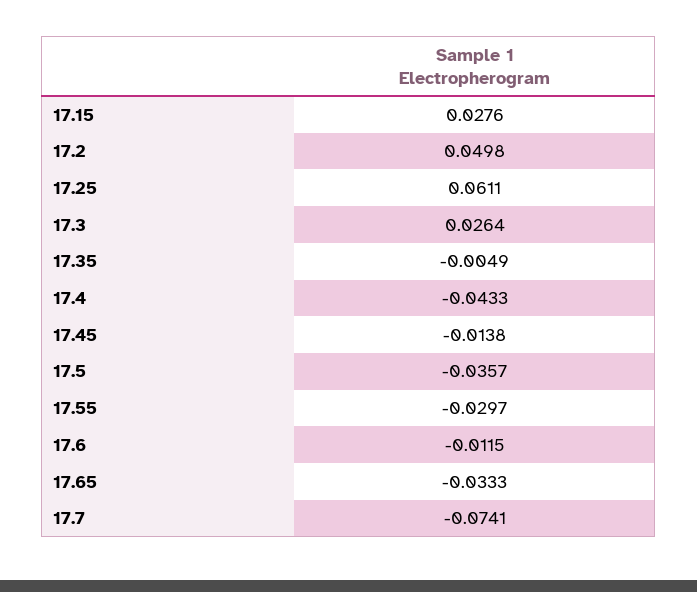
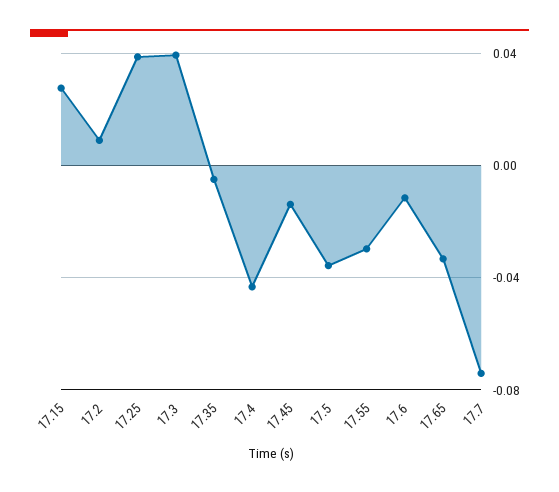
  {
    "17.15": 0.0276,
-   "17.2": 0.0498,
+   "17.2": 0.01,
-   "17.25": 0.0611,
+   "17.25": 0.04,
-   "17.3": 0.0264,
+   "17.3": 0.04,
    "17.35": -0.0049,
    "17.4": -0.0433,
    "17.45": -0.0138,
    "17.5": -0.0357,
    "17.55": -0.0297,
    "17.6": -0.0115,
    "17.65": -0.0333,
    "17.7": -0.0741
  }

